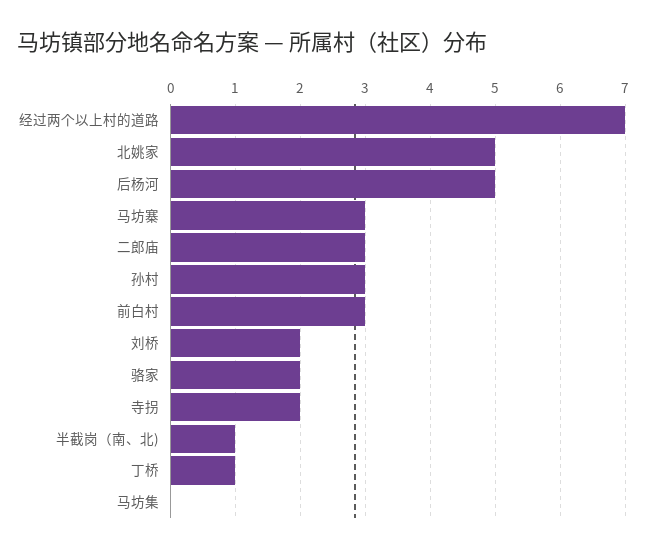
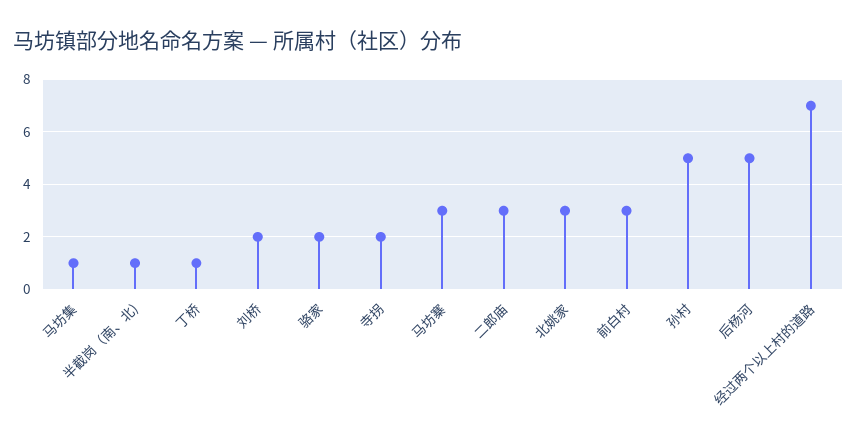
  {
    "经过两个以上村的道路": 7,
-   "北姚家": 5,
+   "北姚家": 3,
    "后杨河": 5,
    "马坊寨": 3,
    "二郎庙": 3,
-   "孙村": 3,
+   "孙村": 5,
    "前白村": 3,
    "刘桥": 2,
    "骆家": 2,
    "寺拐": 2,
    "半截岗（南、北)": 1,
    "丁桥": 1,
-   "马坊集": 0
+   "马坊集": 1
  }

